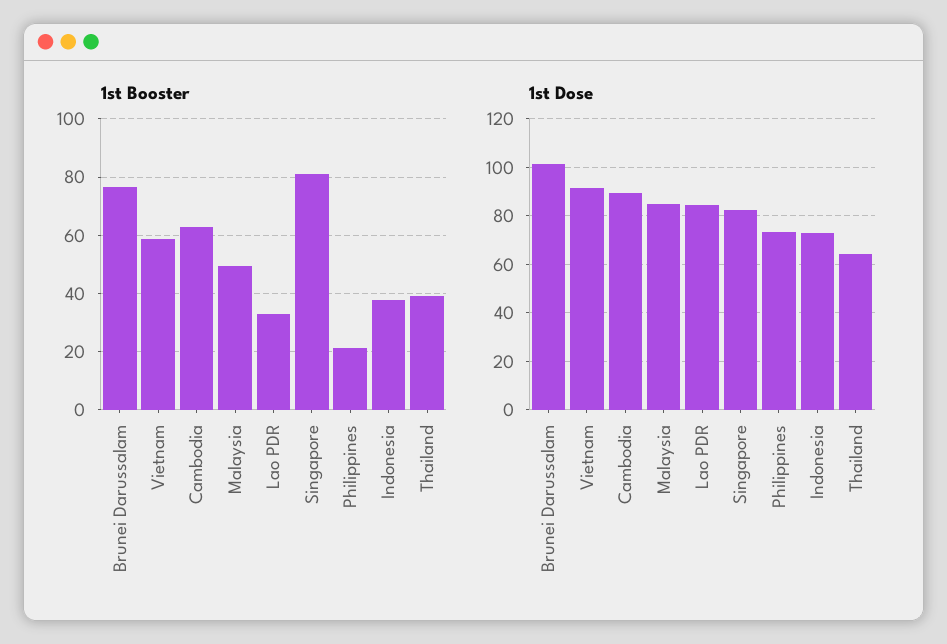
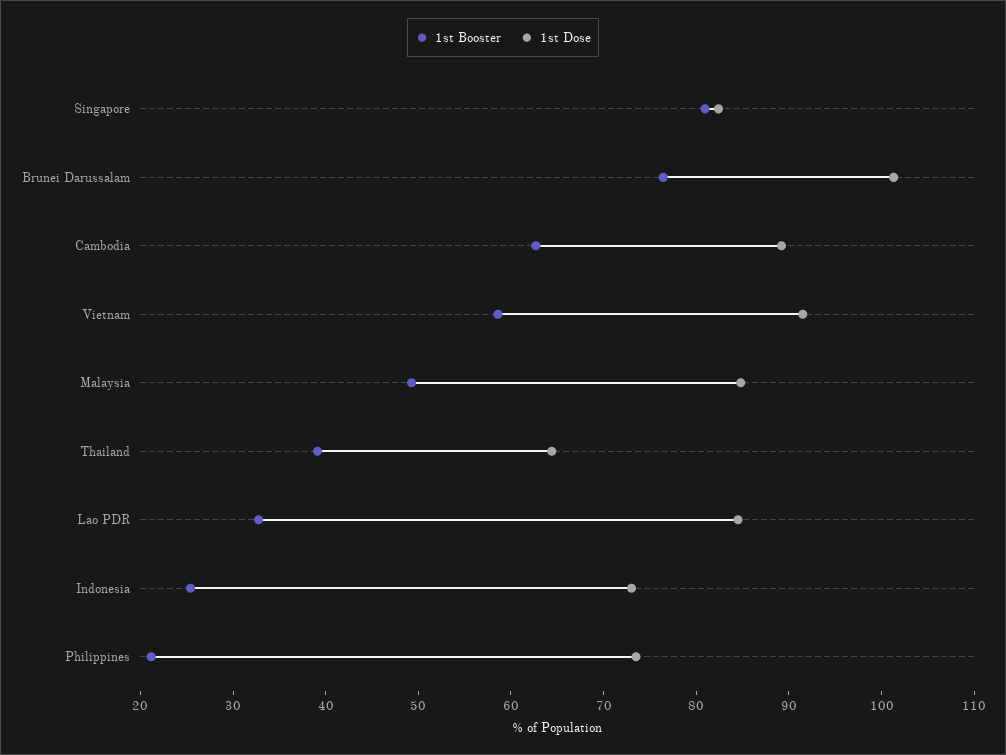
  {
    "1st Booster": {
      "Brunei Darussalam": 76,
      "Vietnam": 58,
      "Cambodia": 62,
      "Malaysia": 50,
      "Lao PDR": 32,
      "Singapore": 80,
      "Philippines": 22,
-     "Indonesia": 37.5,
+     "Indonesia": 26,
      "Thailand": 40
    },
    "1st Dose": {
      "Brunei Darussalam": 102,
      "Vietnam": 92,
      "Cambodia": 90,
      "Malaysia": 84,
      "Lao PDR": 84,
      "Singapore": 82,
      "Philippines": 74,
      "Indonesia": 74,
      "Thailand": 64
    }
  }

